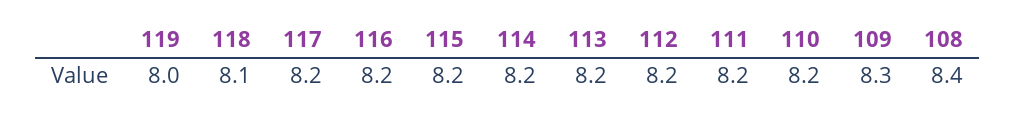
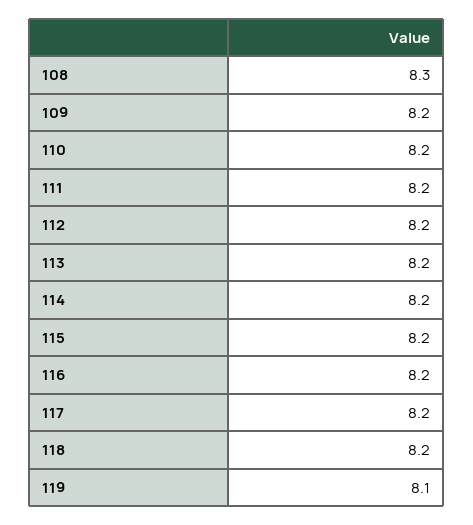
  {
-   "119": 8,
+   "119": 8.1,
-   "118": 8.1,
+   "118": 8.2,
    "117": 8.2,
    "116": 8.2,
    "115": 8.2,
    "114": 8.2,
    "113": 8.2,
    "112": 8.2,
    "111": 8.2,
    "110": 8.2,
-   "109": 8.3,
+   "109": 8.2,
-   "108": 8.4
+   "108": 8.3
  }

